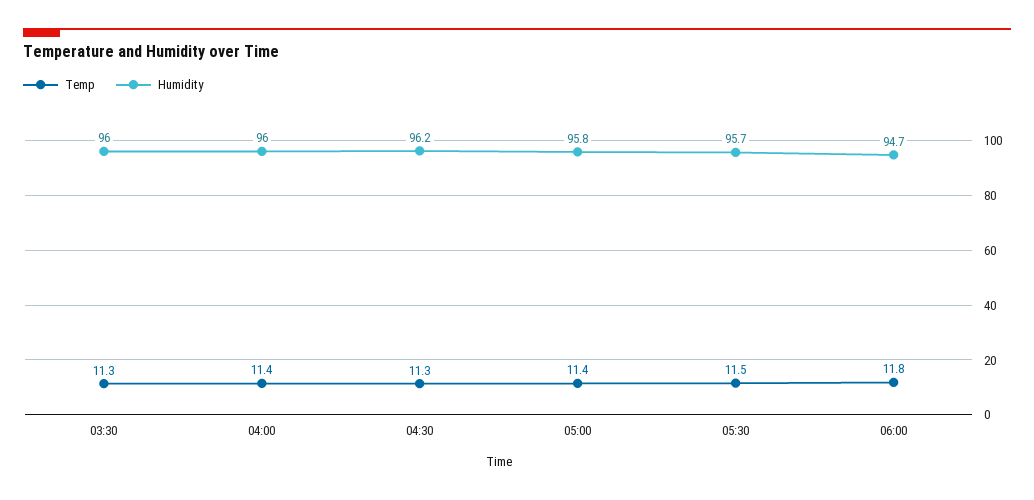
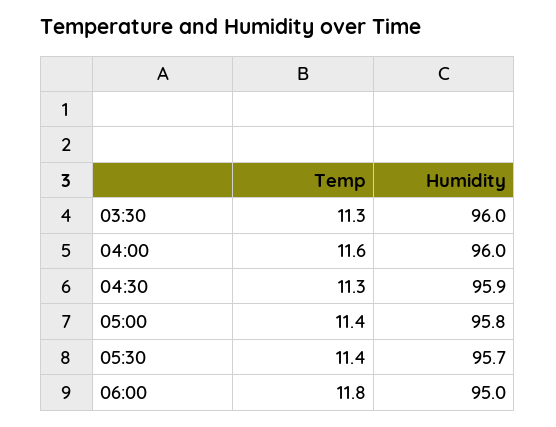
  {
    "Temp": {
      "03:30": 11.3,
-     "04:00": 11.4,
+     "04:00": 11.6,
      "04:30": 11.3,
      "05:00": 11.4,
-     "05:30": 11.5,
+     "05:30": 11.4,
      "06:00": 11.8
    },
    "Humidity": {
      "03:30": 96,
      "04:00": 96,
-     "04:30": 96.2,
+     "04:30": 95.9,
      "05:00": 95.8,
      "05:30": 95.7,
-     "06:00": 94.7
+     "06:00": 95
    }
  }

